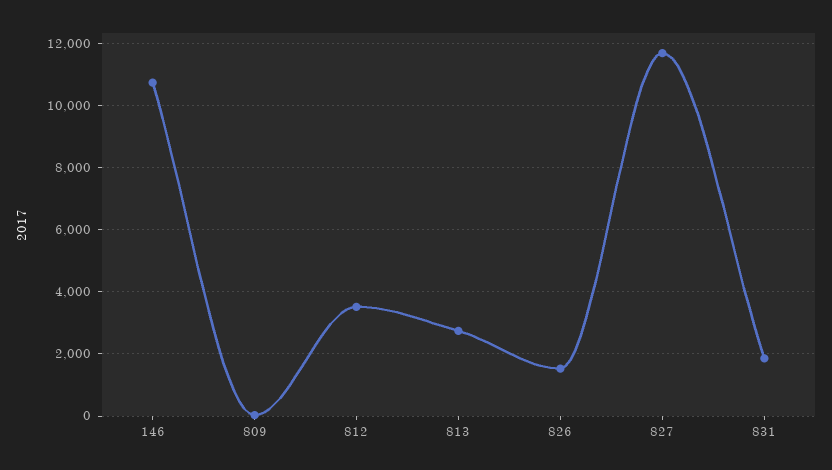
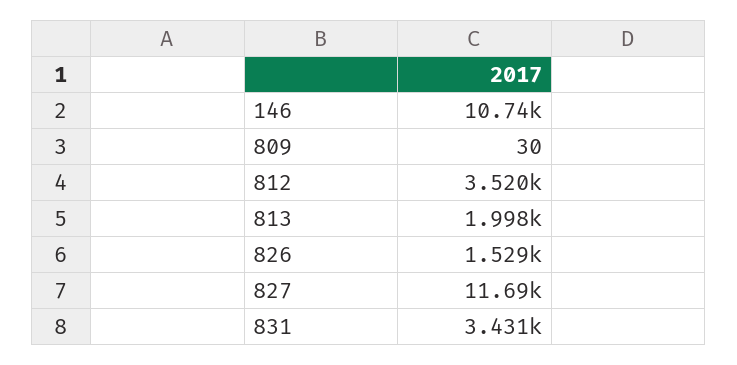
  {
    "146": 10740,
    "809": 30,
    "812": 3520,
-   "813": 2800,
+   "813": 1998,
    "826": 1529,
    "827": 11690,
-   "831": 1800
+   "831": 3431
  }

